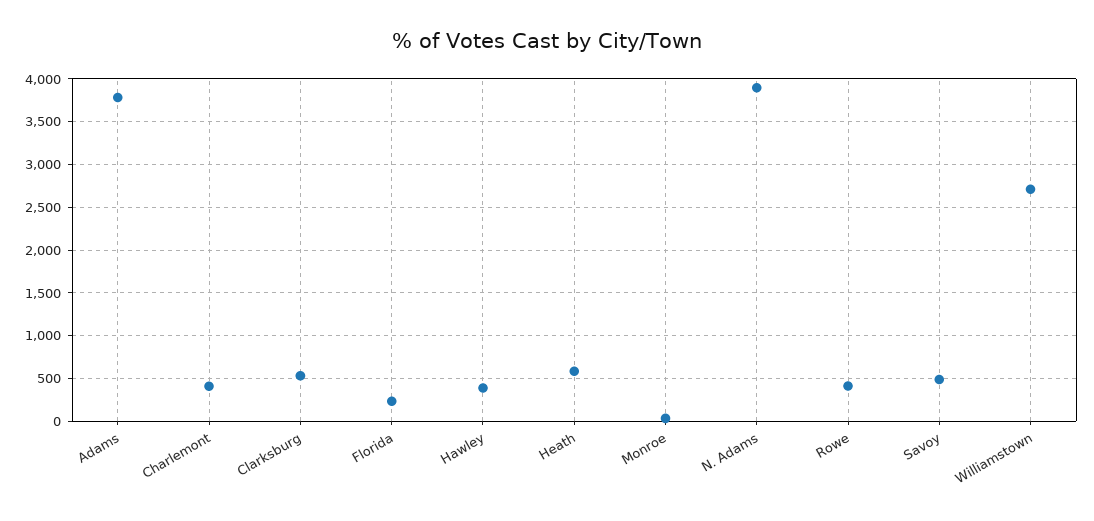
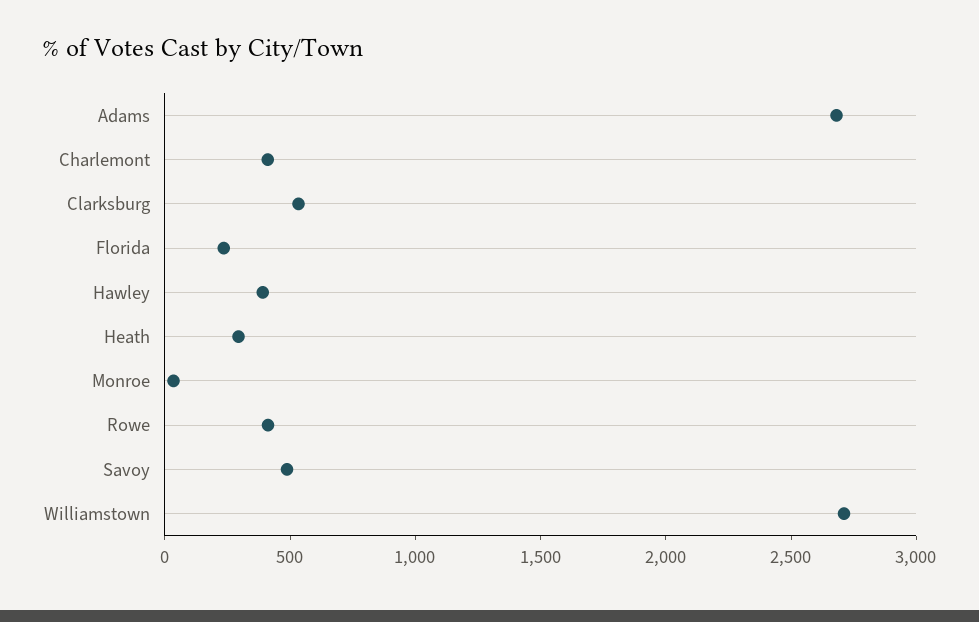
  {
-   "Adams": 3800,
+   "Adams": 2700,
    "Charlemont": 400,
    "Clarksburg": 500,
    "Florida": 200,
    "Hawley": 400,
-   "Heath": 600,
+   "Heath": 300,
    "Monroe": 0,
-   "N. Adams": 3900,
    "Rowe": 400,
    "Savoy": 500,
    "Williamstown": 2700
  }

